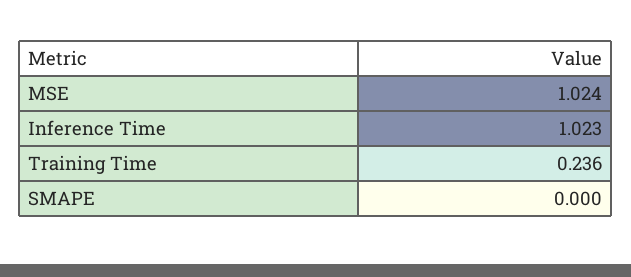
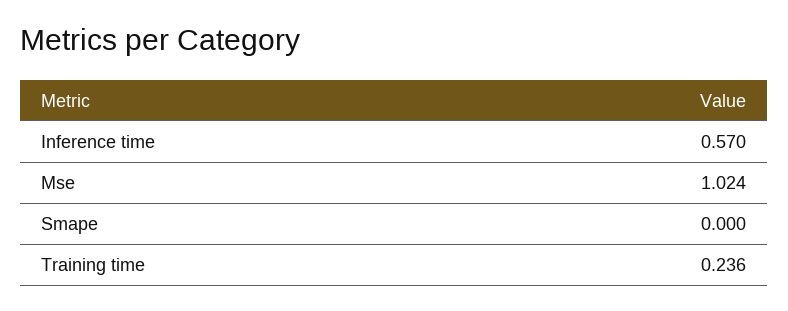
  {
    "MSE": 1.024,
-   "Inference Time": 1.023,
+   "Inference Time": 0.57,
    "Training Time": 0.236,
    "SMAPE": 0
  }

